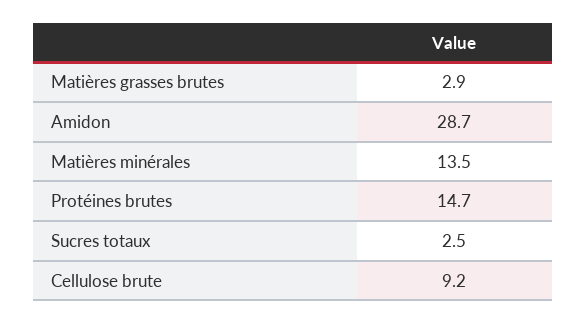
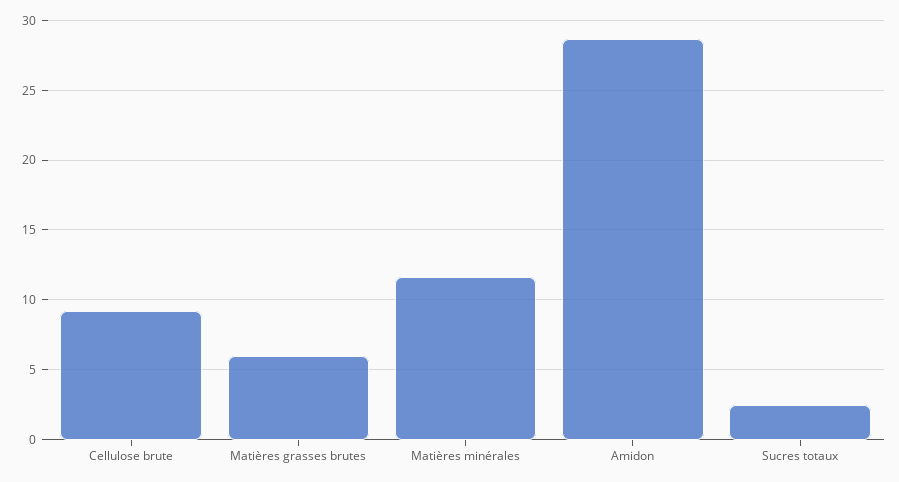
  {
-   "Matières grasses brutes": 2.9,
+   "Matières grasses brutes": 6,
    "Amidon": 28.7,
-   "Matières minérales": 13.5,
+   "Matières minérales": 11.5,
-   "Protéines brutes": 14.7,
    "Sucres totaux": 2.5,
    "Cellulose brute": 9.2
  }

